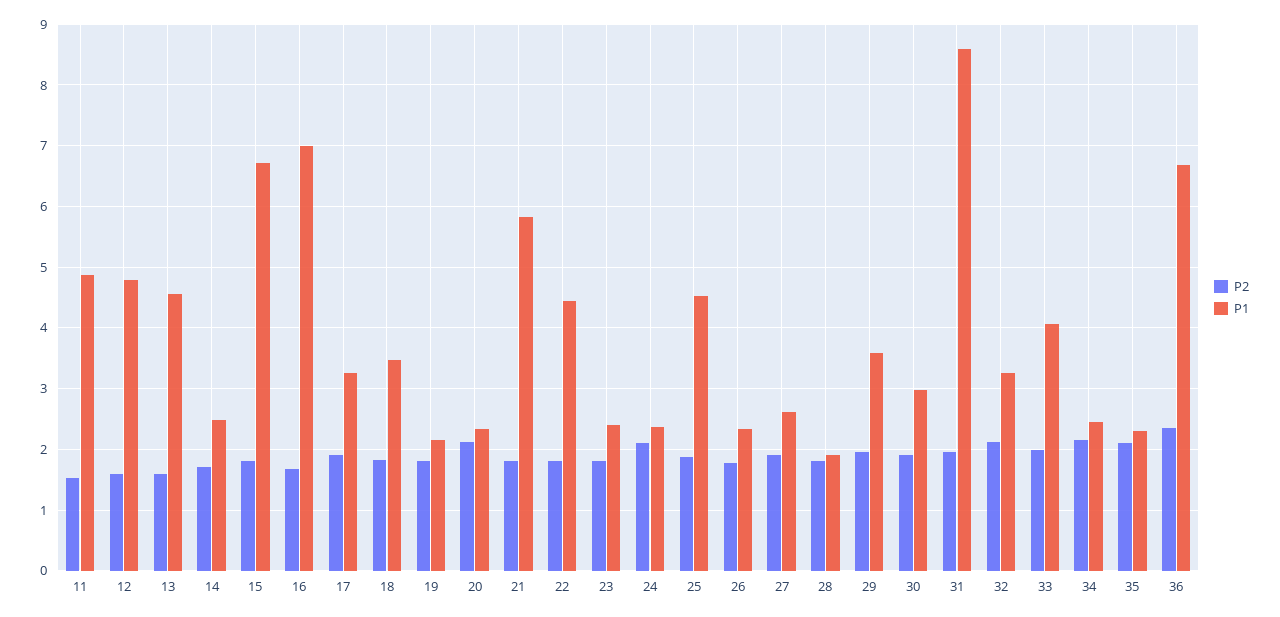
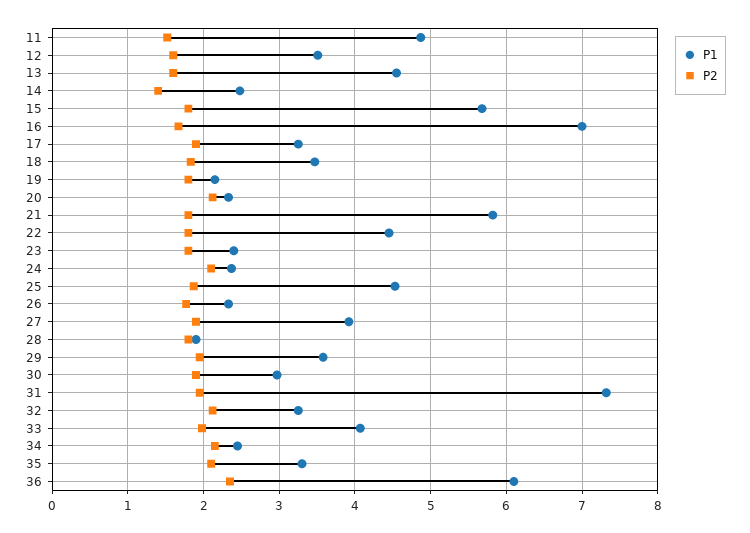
  {
    "P2": {
      "11": 1.5,
      "12": 1.6,
      "13": 1.6,
-     "14": 1.7,
+     "14": 1.4,
      "15": 1.8,
      "16": 1.7,
      "17": 1.9,
      "18": 1.8,
      "19": 1.8,
      "20": 2.1,
      "21": 1.8,
      "22": 1.8,
      "23": 1.8,
      "24": 2.1,
      "25": 1.9,
      "26": 1.8,
      "27": 1.9,
      "28": 1.8,
      "29": 2,
      "30": 1.9,
      "31": 2,
      "32": 2.1,
      "33": 2,
      "34": 2.2,
      "35": 2.1,
      "36": 2.4
    },
    "P1": {
      "11": 4.9,
-     "12": 4.8,
+     "12": 3.5,
      "13": 4.6,
      "14": 2.5,
-     "15": 6.7,
+     "15": 5.7,
      "16": 7,
      "17": 3.3,
      "18": 3.5,
      "19": 2.2,
      "20": 2.3,
      "21": 5.8,
      "22": 4.5,
      "23": 2.4,
      "24": 2.4,
      "25": 4.5,
      "26": 2.3,
-     "27": 2.6,
+     "27": 3.9,
      "28": 1.9,
      "29": 3.6,
      "30": 3,
-     "31": 8.6,
+     "31": 7.3,
      "32": 3.3,
      "33": 4.1,
      "34": 2.5,
-     "35": 2.3,
+     "35": 3.3,
-     "36": 6.7
+     "36": 6.1
    }
  }

